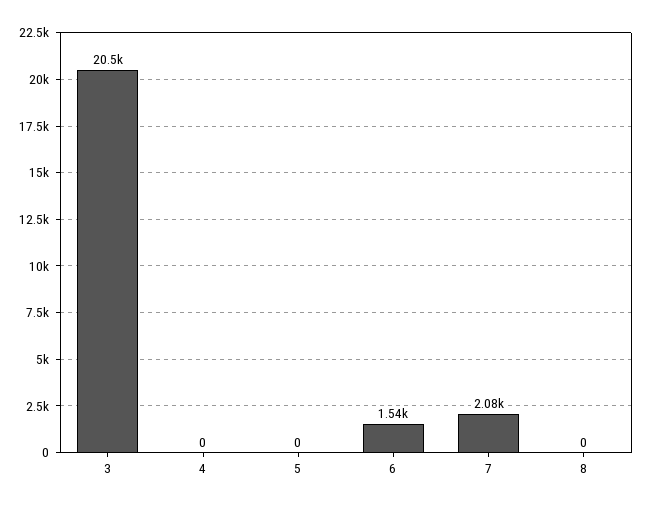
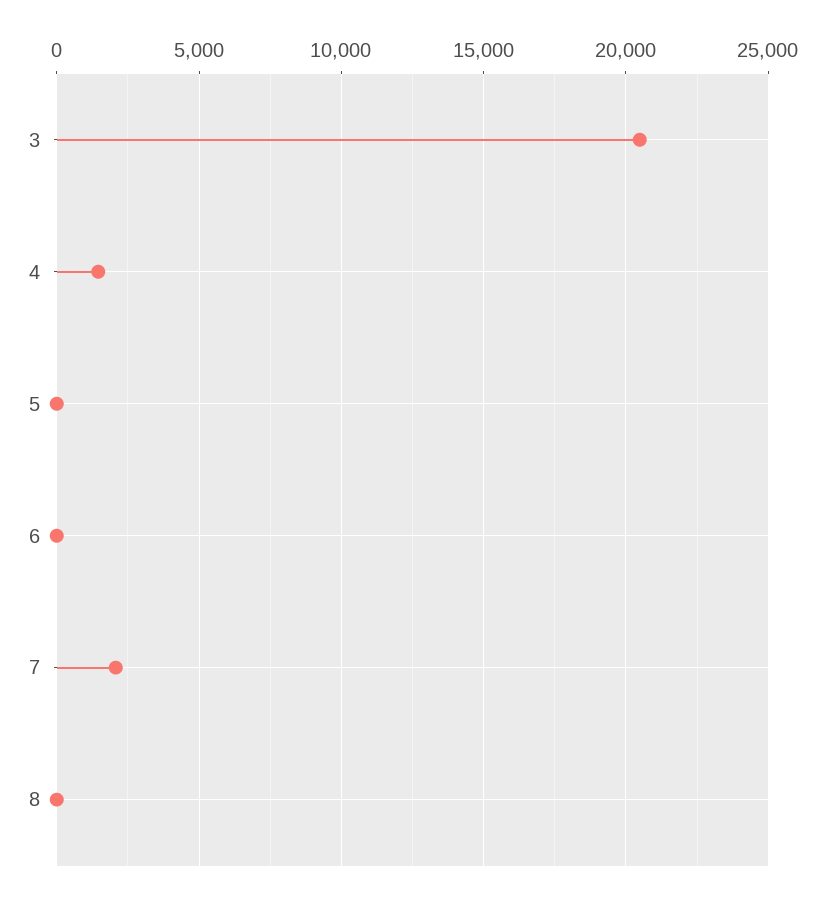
  {
    "3": 20500,
-   "4": 0,
+   "4": 1500,
    "5": 0,
-   "6": 1540,
+   "6": 0,
    "7": 2080,
    "8": 0
  }

